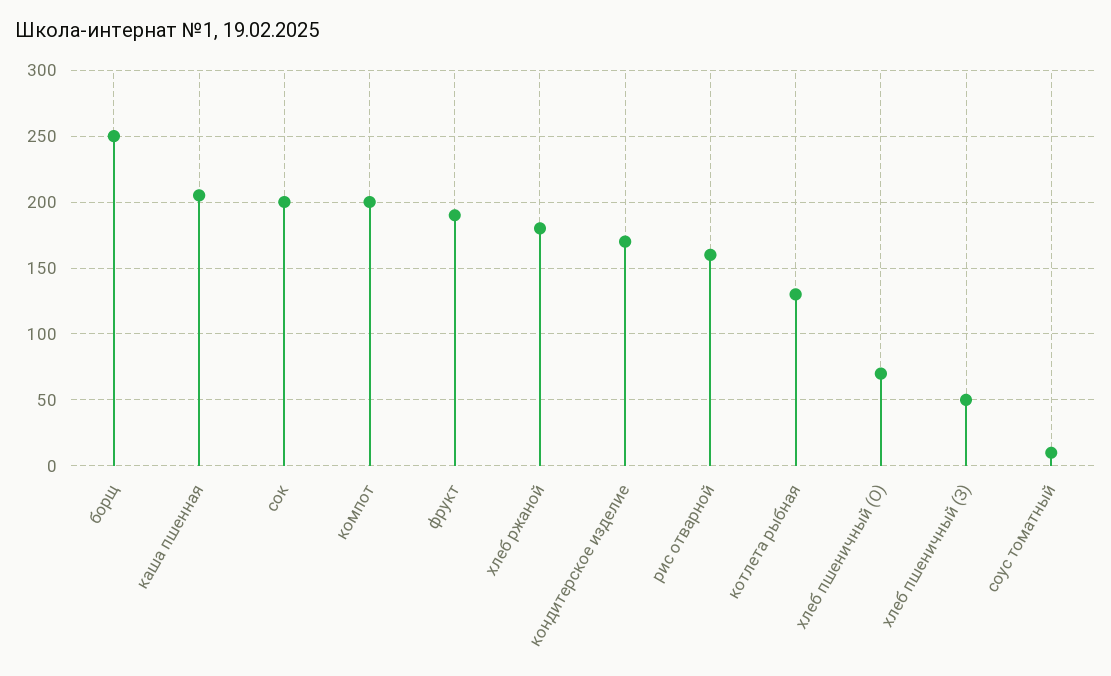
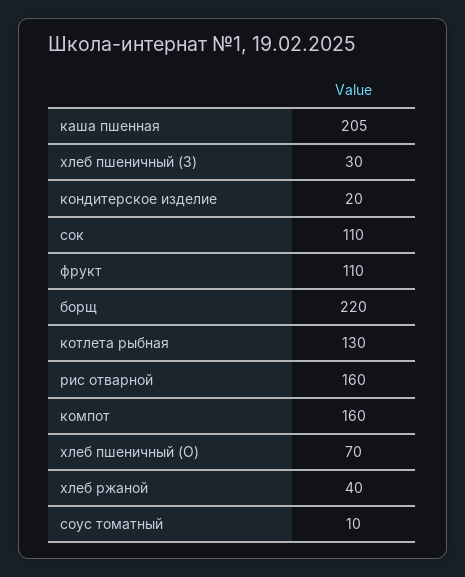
  {
-   "борщ": 250,
+   "борщ": 220,
    "каша пшенная": 205,
-   "сок": 200,
+   "сок": 110,
-   "компот": 200,
+   "компот": 160,
-   "фрукт": 190,
+   "фрукт": 110,
-   "хлеб ржаной": 180,
+   "хлеб ржаной": 40,
-   "кондитерское изделие": 170,
+   "кондитерское изделие": 20,
    "рис отварной": 160,
    "котлета рыбная": 130,
    "хлеб пшеничный (О)": 70,
-   "хлеб пшеничный (З)": 50,
+   "хлеб пшеничный (З)": 30,
    "соус томатный": 10
  }

